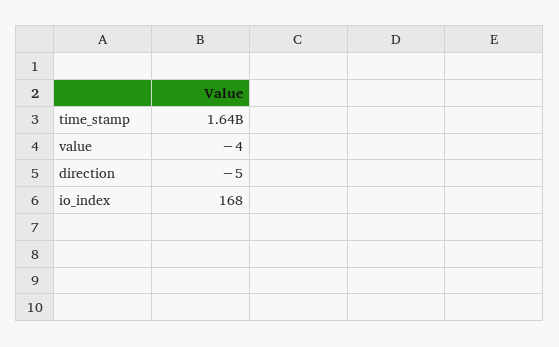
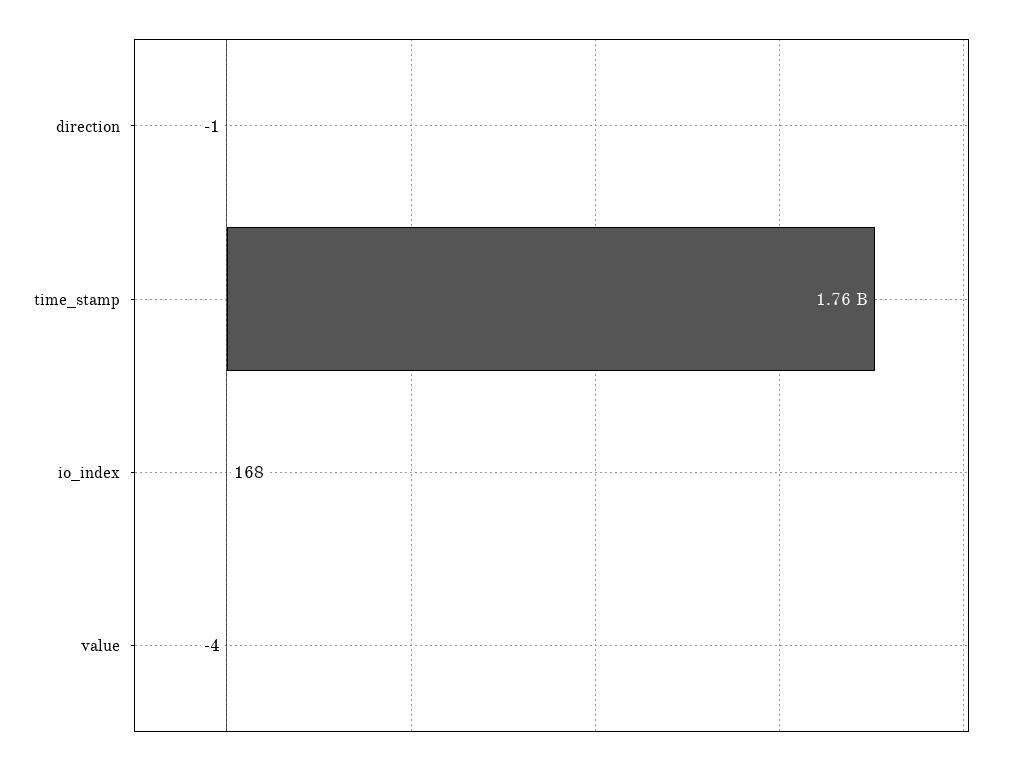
  {
-   "time_stamp": 1640000000,
+   "time_stamp": 1760000000,
    "value": -4,
-   "direction": -5,
+   "direction": -1,
    "io_index": 168
  }

